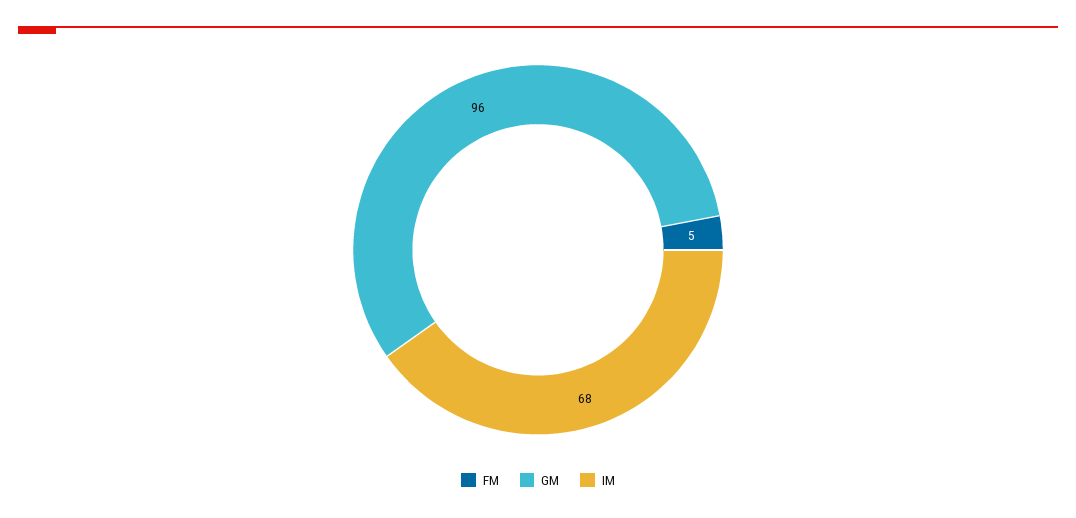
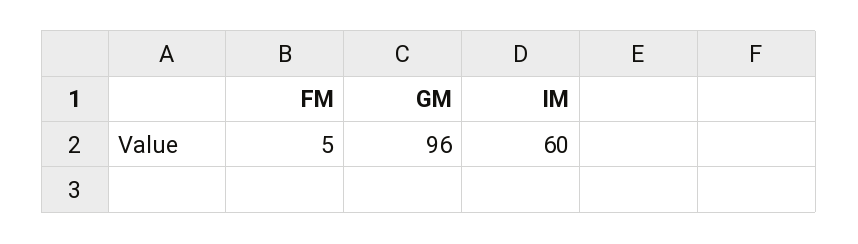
  {
    "FM": 5,
    "GM": 96,
-   "IM": 68
+   "IM": 60
  }

